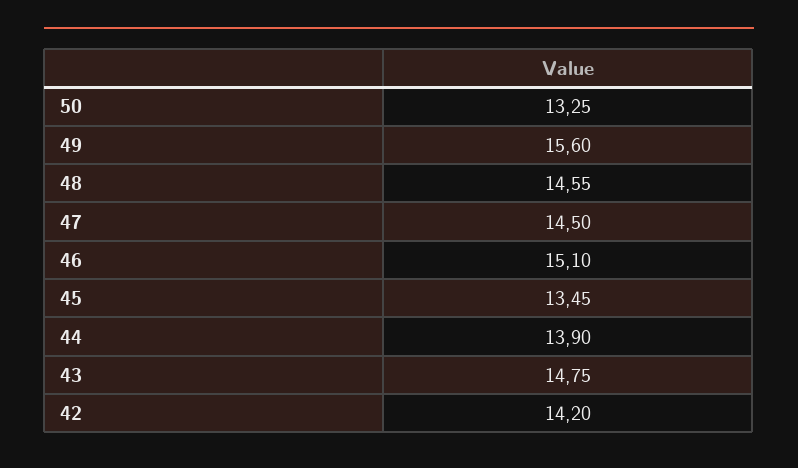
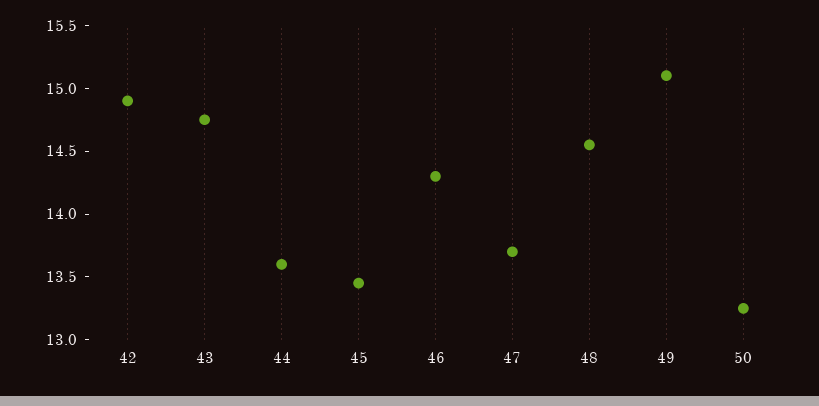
  {
    "50": 13.25,
-   "49": 15.6,
+   "49": 15.1,
    "48": 14.55,
-   "47": 14.5,
+   "47": 13.7,
-   "46": 15.1,
+   "46": 14.3,
    "45": 13.45,
-   "44": 13.9,
+   "44": 13.6,
    "43": 14.75,
-   "42": 14.2
+   "42": 14.9
  }

